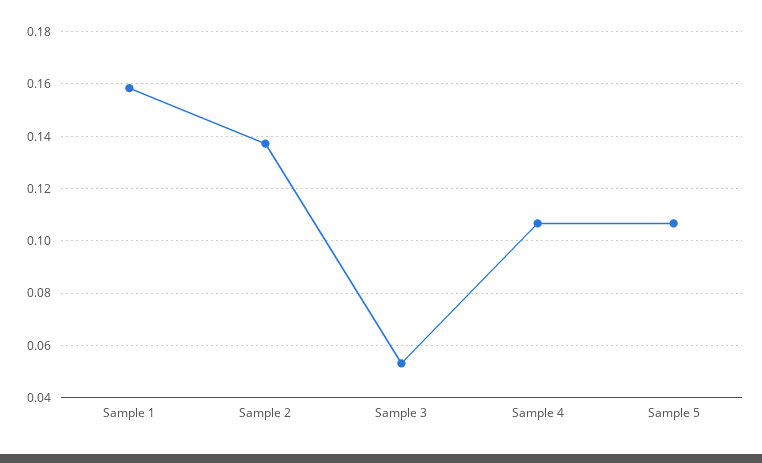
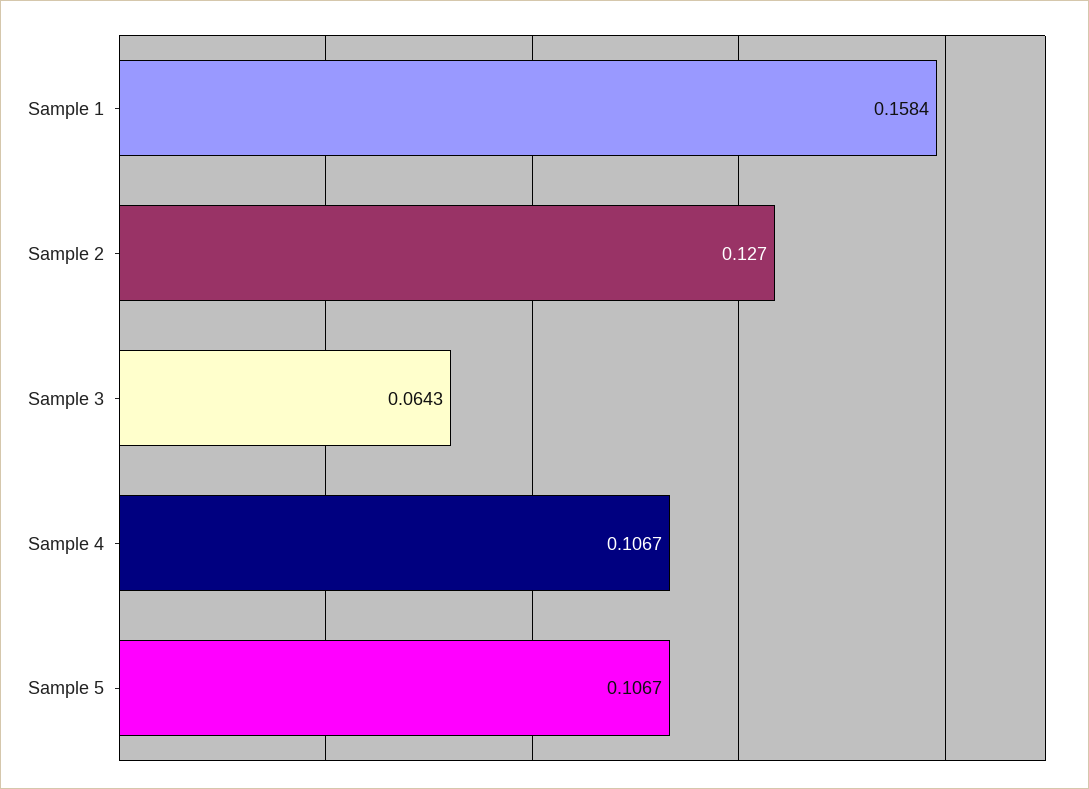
  {
    "Sample 1": 0.1584,
-   "Sample 2": 0.1375,
+   "Sample 2": 0.127,
-   "Sample 3": 0.0525,
+   "Sample 3": 0.0643,
    "Sample 4": 0.1067,
    "Sample 5": 0.1067
  }

